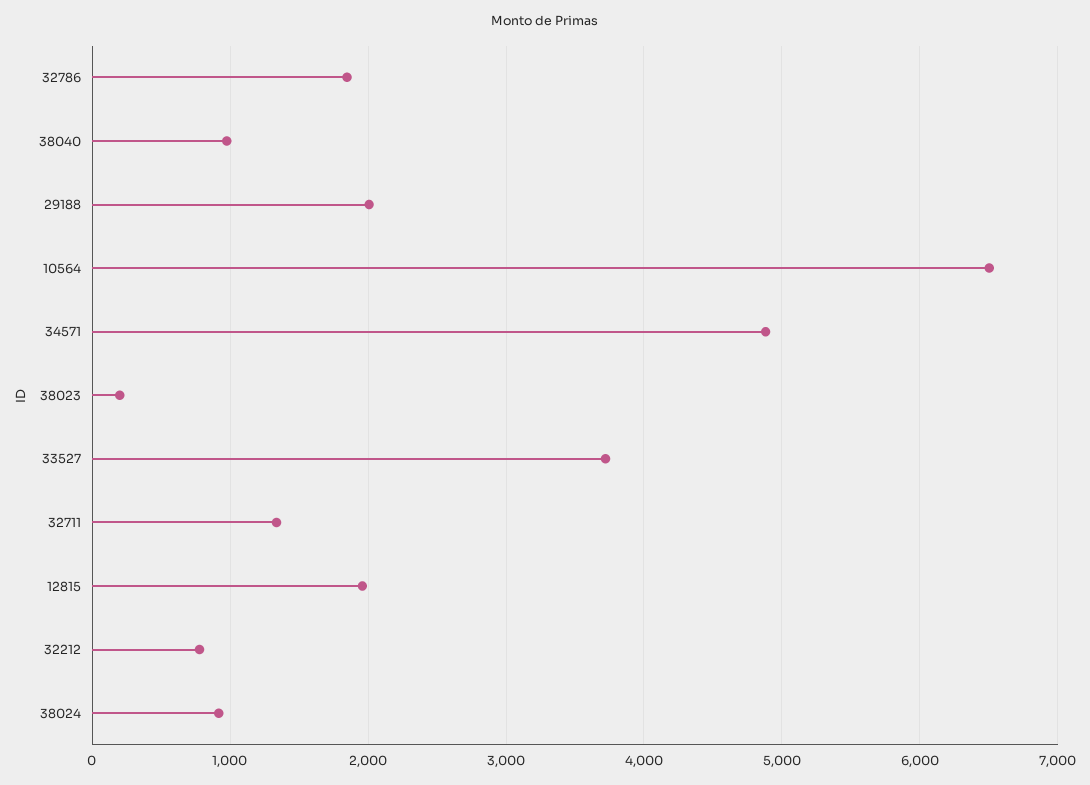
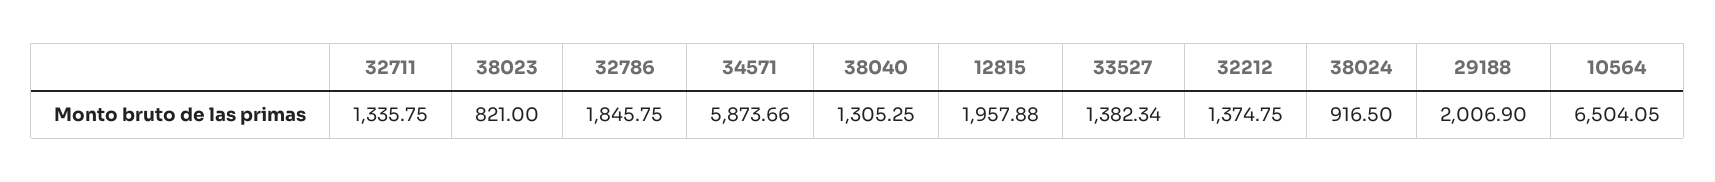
  {
    "32786": 1845.75,
-   "38040": 1000,
+   "38040": 1305.25,
    "29188": 2006.9,
    "10564": 6504.05,
-   "34571": 4900,
+   "34571": 5873.66,
-   "38023": 200,
+   "38023": 821,
-   "33527": 3700,
+   "33527": 1382.34,
    "32711": 1335.75,
    "12815": 1957.88,
-   "32212": 800,
+   "32212": 1374.75,
    "38024": 916.5
  }

